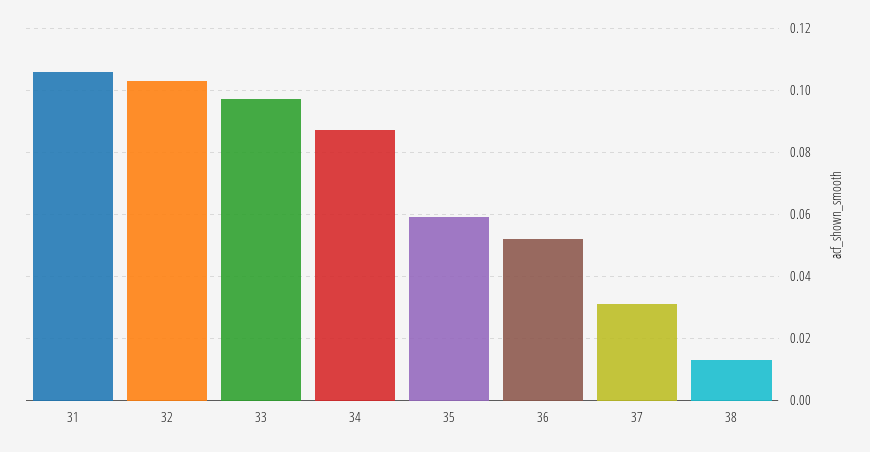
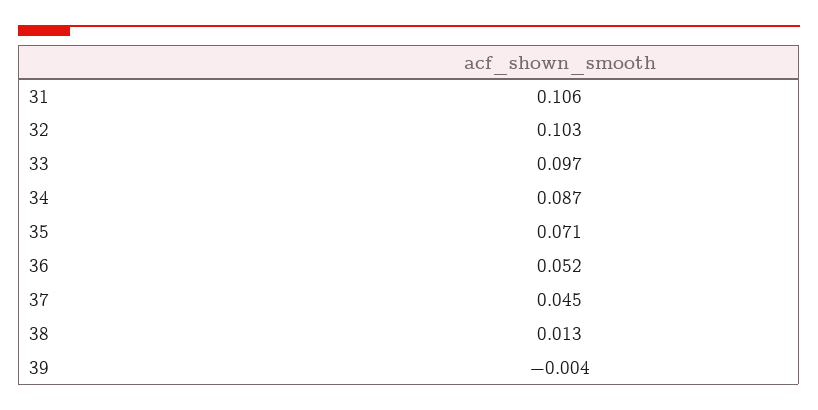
  {
    "31": 0.106,
    "32": 0.103,
    "33": 0.097,
    "34": 0.087,
-   "35": 0.06,
+   "35": 0.071,
    "36": 0.052,
-   "37": 0.03,
+   "37": 0.045,
-   "38": 0.013
+   "38": 0.013,
+   "39": -0.004
  }

